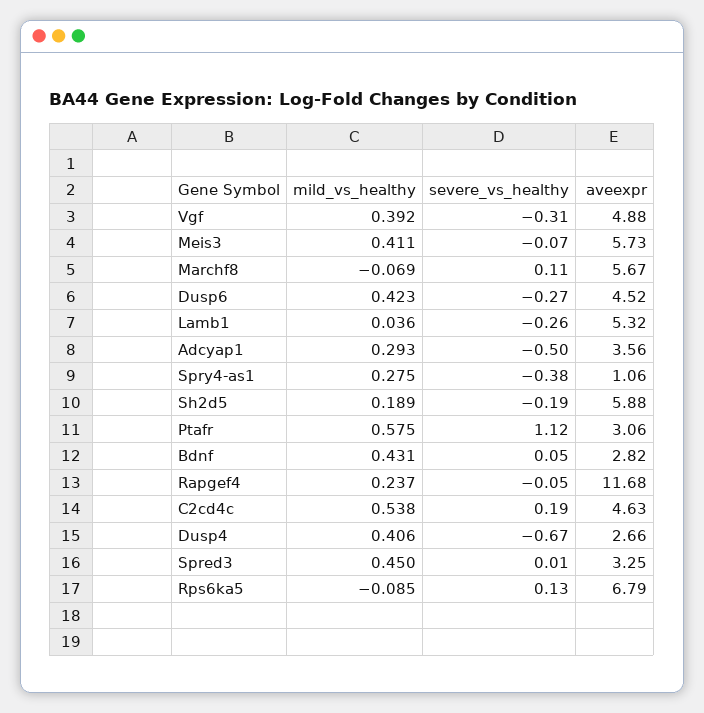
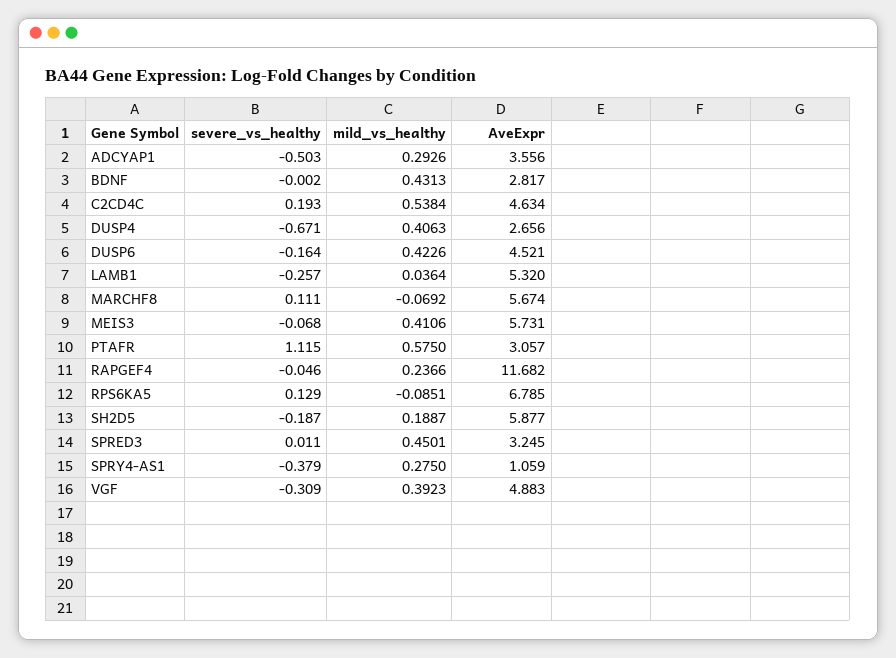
  {
    "mild_vs_healthy": {
      "Vgf": 0.3923,
      "Meis3": 0.4106,
      "Marchf8": -0.0692,
      "Dusp6": 0.4226,
      "Lamb1": 0.0364,
      "Adcyap1": 0.2926,
      "Spry4-as1": 0.275,
      "Sh2d5": 0.1887,
      "Ptafr": 0.575,
      "Bdnf": 0.4313,
      "Rapgef4": 0.2366,
      "C2cd4c": 0.5384,
      "Dusp4": 0.4063,
      "Spred3": 0.4501,
      "Rps6ka5": -0.0851
    },
    "severe_vs_healthy": {
      "Vgf": -0.309,
      "Meis3": -0.068,
      "Marchf8": 0.111,
-     "Dusp6": -0.27,
+     "Dusp6": -0.164,
      "Lamb1": -0.257,
      "Adcyap1": -0.503,
      "Spry4-as1": -0.379,
      "Sh2d5": -0.187,
      "Ptafr": 1.115,
-     "Bdnf": 0.05,
+     "Bdnf": -0.002,
      "Rapgef4": -0.046,
      "C2cd4c": 0.193,
      "Dusp4": -0.671,
      "Spred3": 0.011,
      "Rps6ka5": 0.129
    },
    "aveexpr": {
      "Vgf": 4.883,
      "Meis3": 5.731,
      "Marchf8": 5.674,
      "Dusp6": 4.521,
      "Lamb1": 5.32,
      "Adcyap1": 3.556,
      "Spry4-as1": 1.059,
      "Sh2d5": 5.877,
      "Ptafr": 3.057,
      "Bdnf": 2.817,
      "Rapgef4": 11.682,
      "C2cd4c": 4.634,
      "Dusp4": 2.656,
      "Spred3": 3.245,
      "Rps6ka5": 6.785
    }
  }

